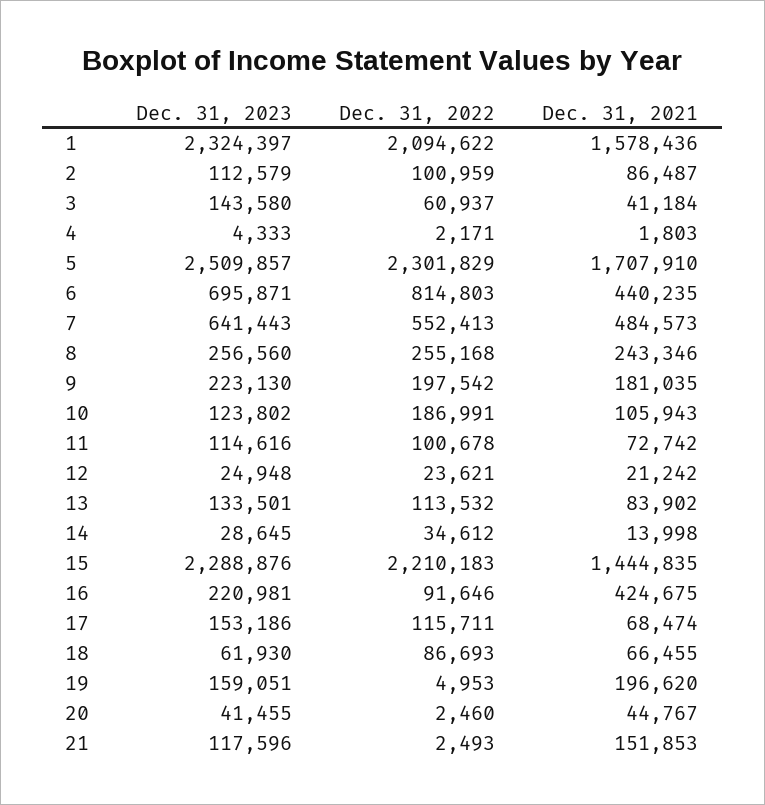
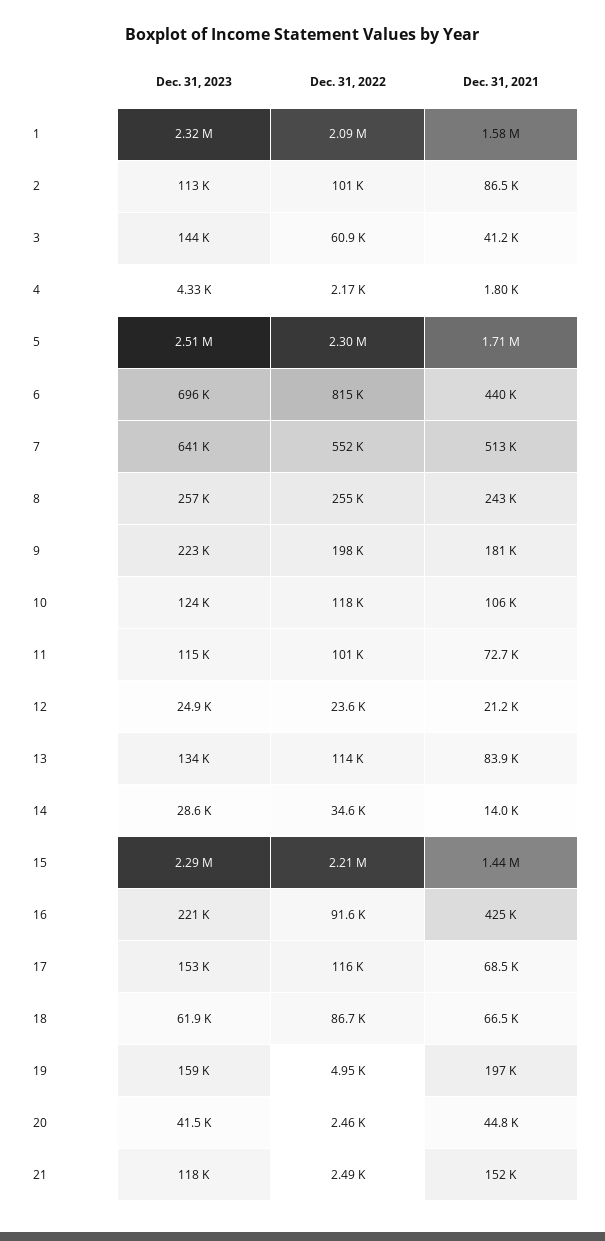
  {
    "Dec. 31, 2023": {
      "1": 2324397,
      "2": 112579,
      "3": 143580,
      "4": 4333,
      "5": 2509857,
      "6": 695871,
      "7": 641443,
      "8": 256560,
      "9": 223130,
      "10": 123802,
      "11": 114616,
      "12": 24948,
      "13": 133501,
      "14": 28645,
      "15": 2288876,
      "16": 220981,
      "17": 153186,
      "18": 61930,
      "19": 159051,
      "20": 41455,
      "21": 117596
    },
    "Dec. 31, 2022": {
      "1": 2094622,
      "2": 100959,
      "3": 60937,
      "4": 2171,
      "5": 2301829,
      "6": 814803,
      "7": 552413,
      "8": 255168,
      "9": 197542,
-     "10": 186991,
+     "10": 118000,
      "11": 100678,
      "12": 23621,
      "13": 113532,
      "14": 34612,
      "15": 2210183,
      "16": 91646,
      "17": 115711,
      "18": 86693,
      "19": 4953,
      "20": 2460,
      "21": 2493
    },
    "Dec. 31, 2021": {
      "1": 1578436,
      "2": 86487,
      "3": 41184,
      "4": 1803,
      "5": 1707910,
      "6": 440235,
-     "7": 484573,
+     "7": 513000,
      "8": 243346,
      "9": 181035,
      "10": 105943,
      "11": 72742,
      "12": 21242,
      "13": 83902,
      "14": 13998,
      "15": 1444835,
      "16": 424675,
      "17": 68474,
      "18": 66455,
      "19": 196620,
      "20": 44767,
      "21": 151853
    }
  }

